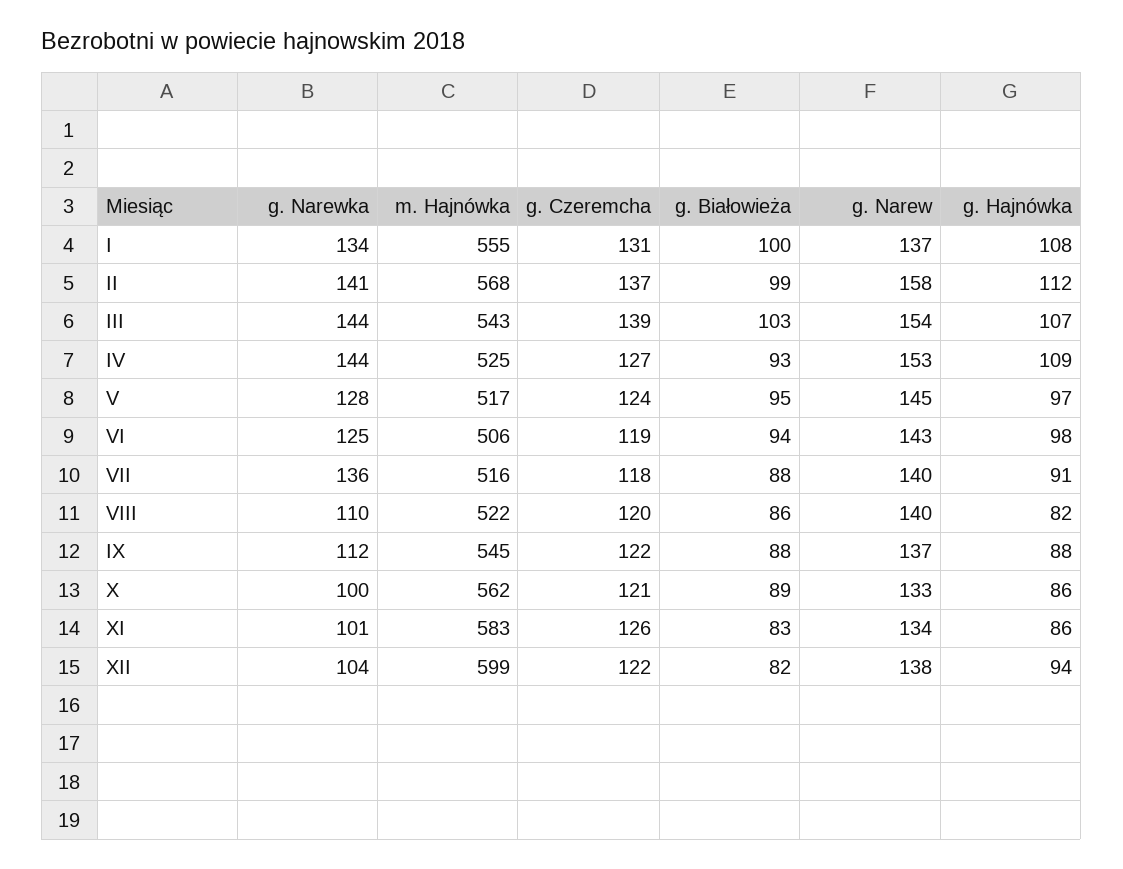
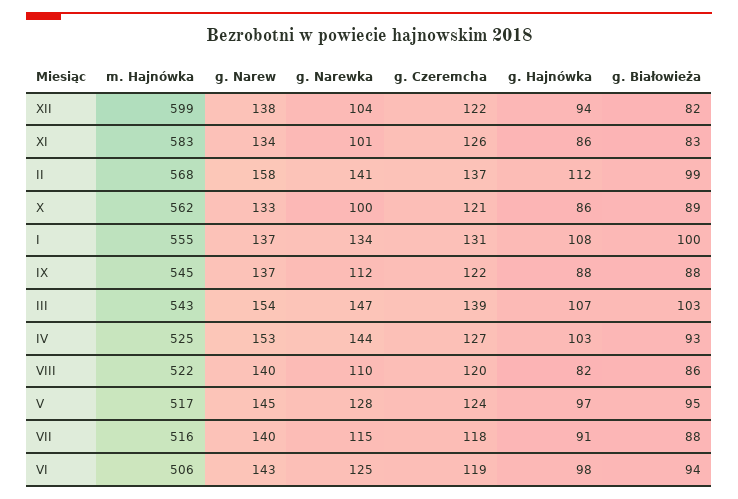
  {
    "g. Narewka": {
      "I": 134,
      "II": 141,
-     "III": 144,
+     "III": 147,
      "IV": 144,
      "V": 128,
      "VI": 125,
-     "VII": 136,
+     "VII": 115,
      "VIII": 110,
      "IX": 112,
      "X": 100,
      "XI": 101,
      "XII": 104
    },
    "m. Hajnówka": {
      "I": 555,
      "II": 568,
      "III": 543,
      "IV": 525,
      "V": 517,
      "VI": 506,
      "VII": 516,
      "VIII": 522,
      "IX": 545,
      "X": 562,
      "XI": 583,
      "XII": 599
    },
    "g. Czeremcha": {
      "I": 131,
      "II": 137,
      "III": 139,
      "IV": 127,
      "V": 124,
      "VI": 119,
      "VII": 118,
      "VIII": 120,
      "IX": 122,
      "X": 121,
      "XI": 126,
      "XII": 122
    },
    "g. Białowieża": {
      "I": 100,
      "II": 99,
      "III": 103,
      "IV": 93,
      "V": 95,
      "VI": 94,
      "VII": 88,
      "VIII": 86,
      "IX": 88,
      "X": 89,
      "XI": 83,
      "XII": 82
    },
    "g. Narew": {
      "I": 137,
      "II": 158,
      "III": 154,
      "IV": 153,
      "V": 145,
      "VI": 143,
      "VII": 140,
      "VIII": 140,
      "IX": 137,
      "X": 133,
      "XI": 134,
      "XII": 138
    },
    "g. Hajnówka": {
      "I": 108,
      "II": 112,
      "III": 107,
-     "IV": 109,
+     "IV": 103,
      "V": 97,
      "VI": 98,
      "VII": 91,
      "VIII": 82,
      "IX": 88,
      "X": 86,
      "XI": 86,
      "XII": 94
    }
  }

